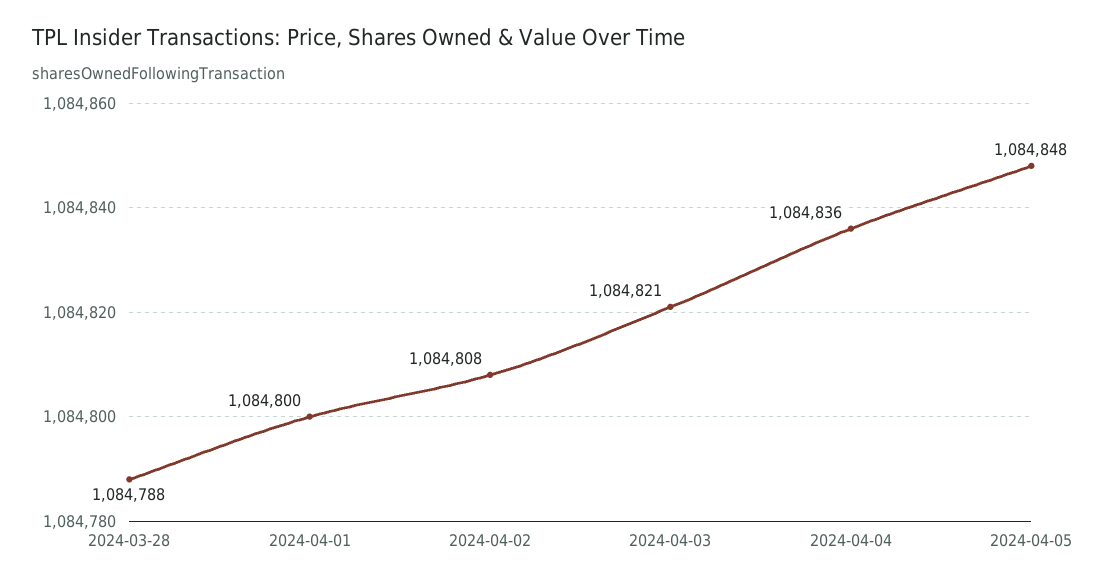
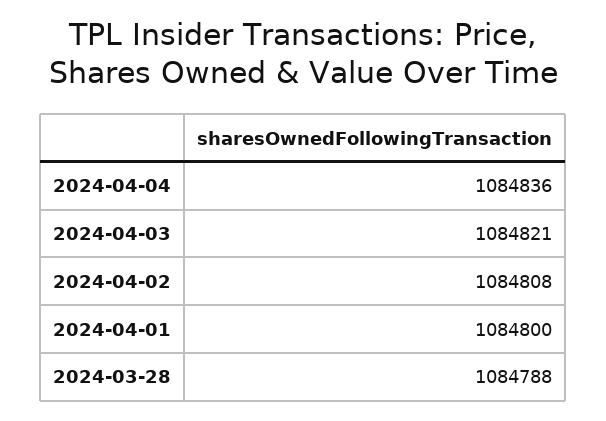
  {
    "2024-03-28": 1084788,
    "2024-04-01": 1084800,
    "2024-04-02": 1084808,
    "2024-04-03": 1084821,
-   "2024-04-04": 1084836,
+   "2024-04-04": 1084836
-   "2024-04-05": 1084848
  }

